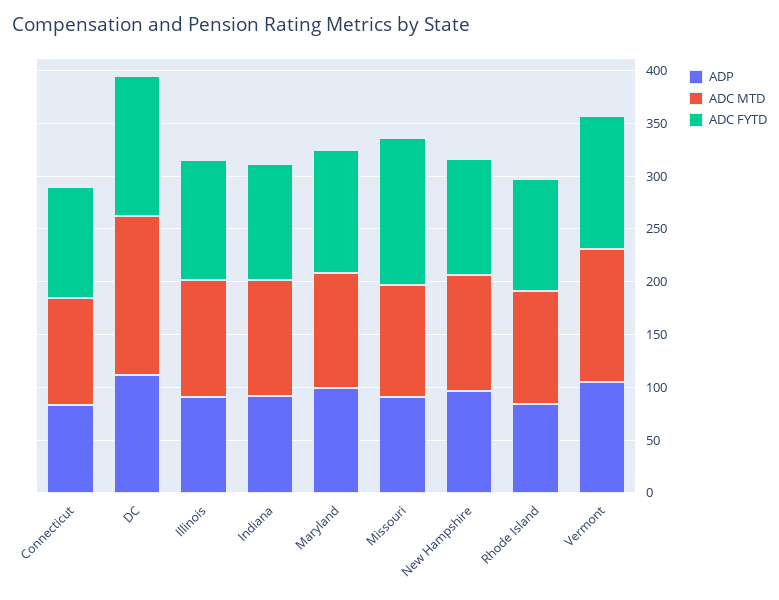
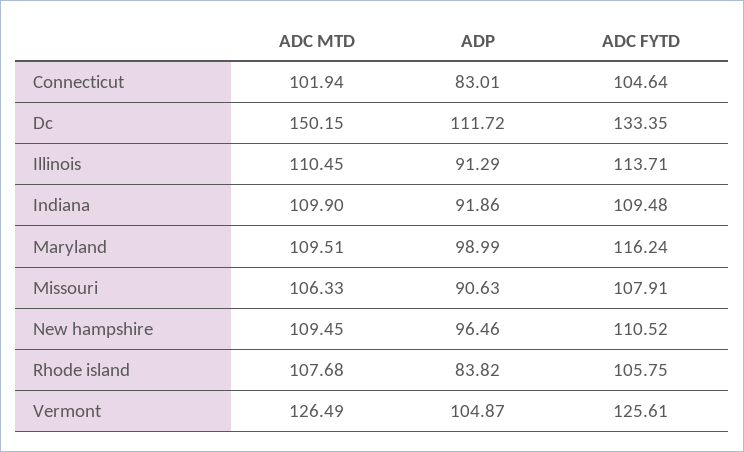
  {
    "ADP": {
      "Connecticut": 83.01,
      "DC": 111.72,
      "Illinois": 91.29,
      "Indiana": 91.86,
      "Maryland": 98.99,
      "Missouri": 90.63,
      "New Hampshire": 96.46,
      "Rhode Island": 83.82,
      "Vermont": 104.87
    },
    "ADC MTD": {
      "Connecticut": 101.94,
      "DC": 150.15,
      "Illinois": 110.45,
      "Indiana": 109.9,
      "Maryland": 109.51,
      "Missouri": 106.33,
      "New Hampshire": 109.45,
      "Rhode Island": 107.68,
      "Vermont": 126.49
    },
    "ADC FYTD": {
      "Connecticut": 104.64,
      "DC": 133.35,
      "Illinois": 113.71,
      "Indiana": 109.48,
      "Maryland": 116.24,
-     "Missouri": 140,
+     "Missouri": 107.91,
      "New Hampshire": 110.52,
      "Rhode Island": 105.75,
      "Vermont": 125.61
    }
  }

